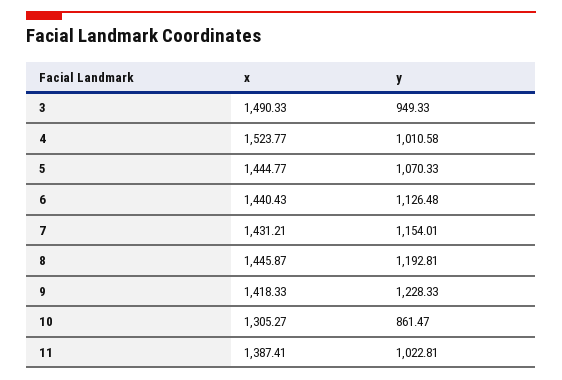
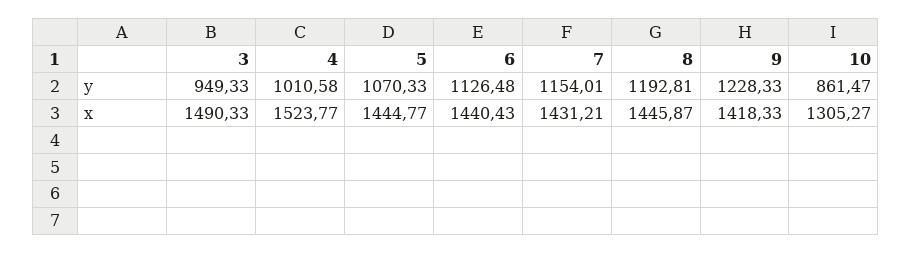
  {
    "x": {
      "3": 1490.33,
      "4": 1523.77,
      "5": 1444.77,
      "6": 1440.43,
      "7": 1431.21,
      "8": 1445.87,
      "9": 1418.33,
-     "10": 1305.27,
+     "10": 1305.27
-     "11": 1387.41
    },
    "y": {
      "3": 949.33,
      "4": 1010.58,
      "5": 1070.33,
      "6": 1126.48,
      "7": 1154.01,
      "8": 1192.81,
      "9": 1228.33,
-     "10": 861.47,
+     "10": 861.47
-     "11": 1022.81
    }
  }

